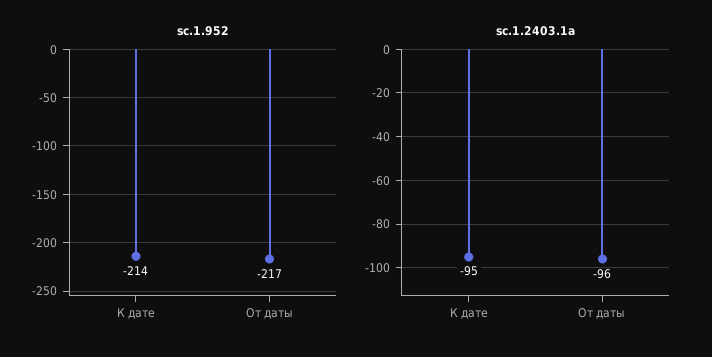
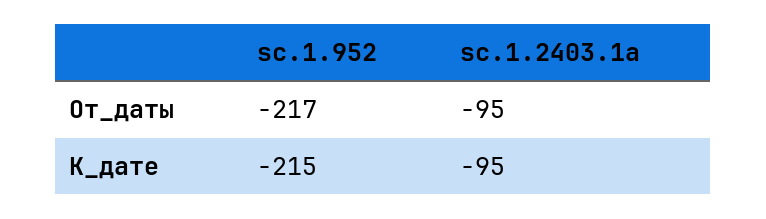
  {
    "sc.1.952": {
-     "К дате": -214,
+     "К дате": -215,
      "От даты": -217
    },
    "sc.1.2403.1a": {
      "К дате": -95,
-     "От даты": -96
+     "От даты": -95
    }
  }

